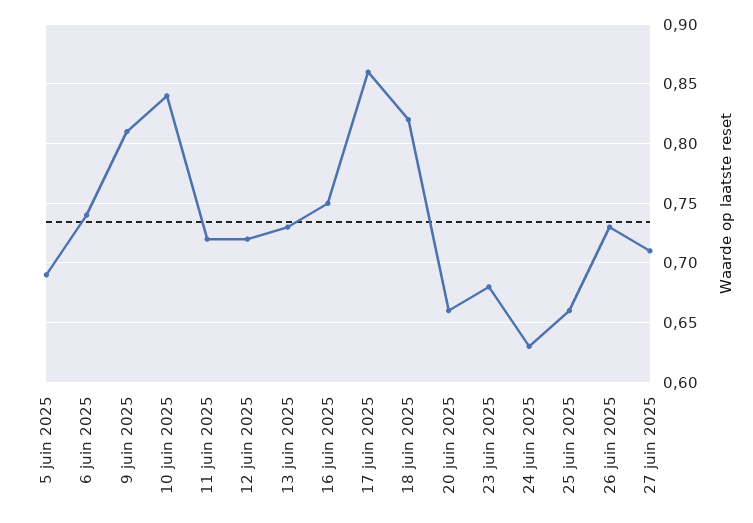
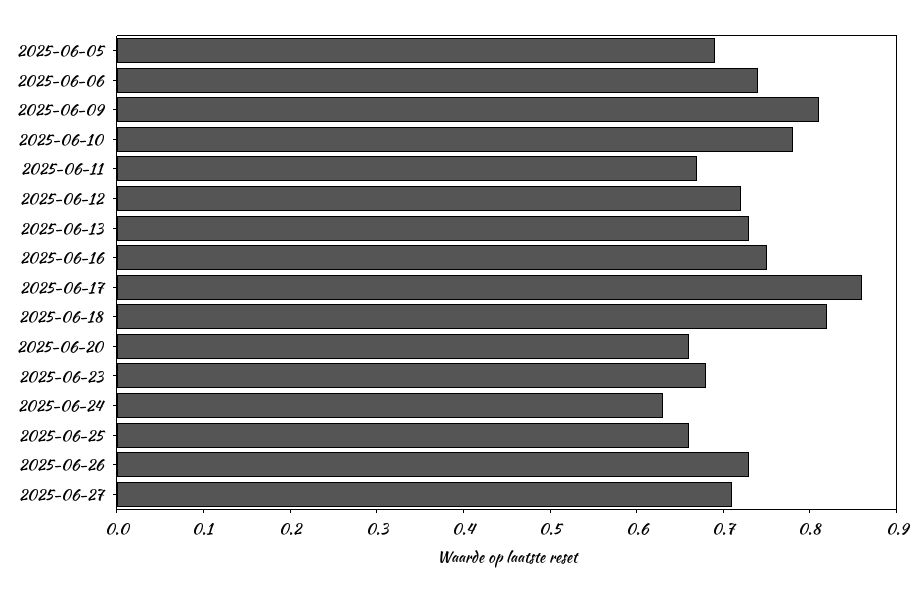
  {
    "5 juin 2025": 0.69,
    "6 juin 2025": 0.74,
    "9 juin 2025": 0.81,
-   "10 juin 2025": 0.84,
+   "10 juin 2025": 0.78,
-   "11 juin 2025": 0.72,
+   "11 juin 2025": 0.67,
    "12 juin 2025": 0.72,
    "13 juin 2025": 0.73,
    "16 juin 2025": 0.75,
    "17 juin 2025": 0.86,
    "18 juin 2025": 0.82,
    "20 juin 2025": 0.66,
    "23 juin 2025": 0.68,
    "24 juin 2025": 0.63,
    "25 juin 2025": 0.66,
    "26 juin 2025": 0.73,
    "27 juin 2025": 0.71
  }

